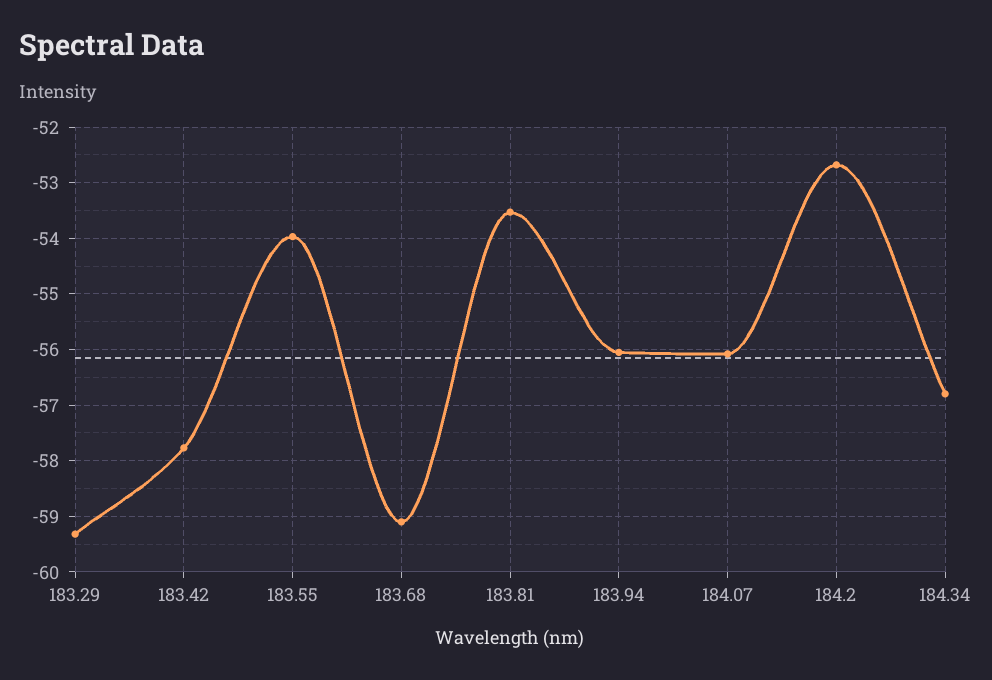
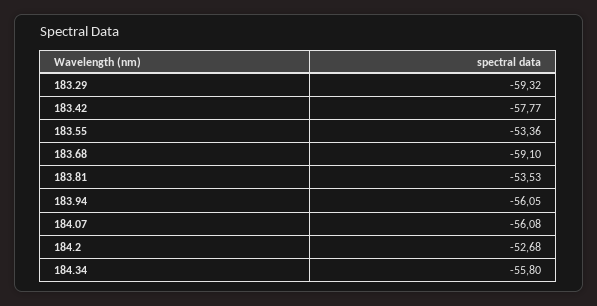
  {
    "183.29": -59.32,
    "183.42": -57.77,
-   "183.55": -54,
+   "183.55": -53.36,
    "183.68": -59.1,
    "183.81": -53.53,
    "183.94": -56.05,
    "184.07": -56.08,
    "184.2": -52.68,
-   "184.34": -56.8
+   "184.34": -55.8
  }

